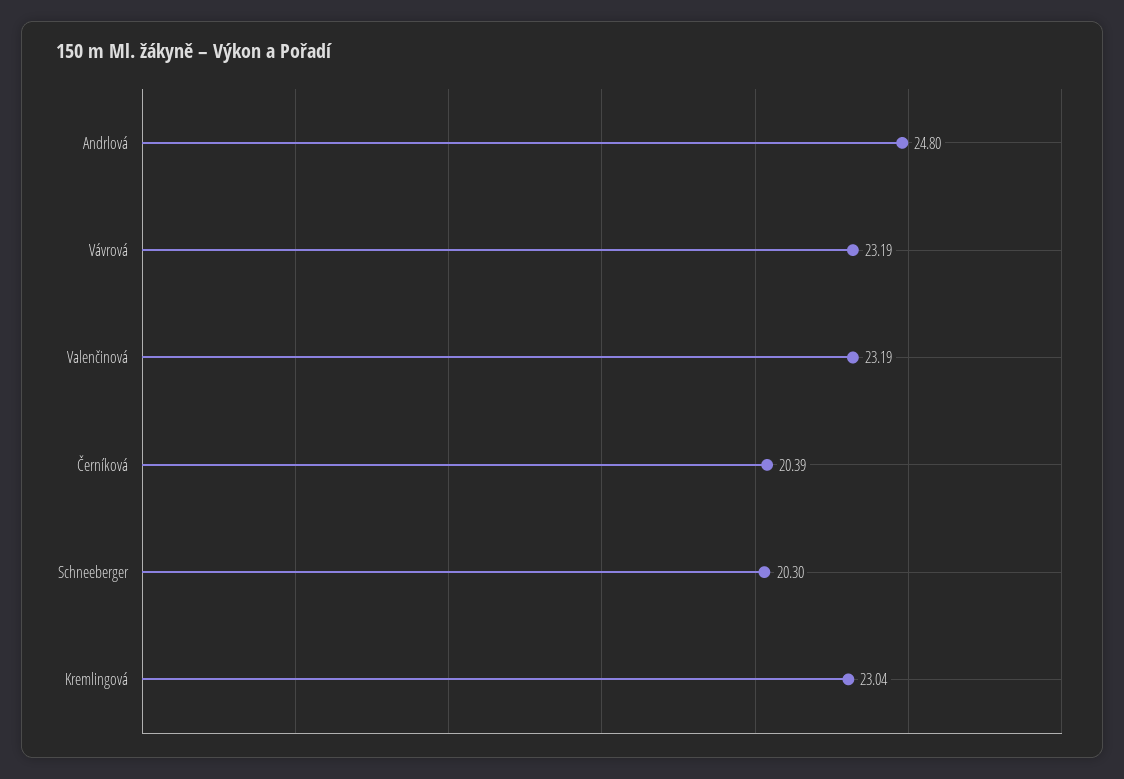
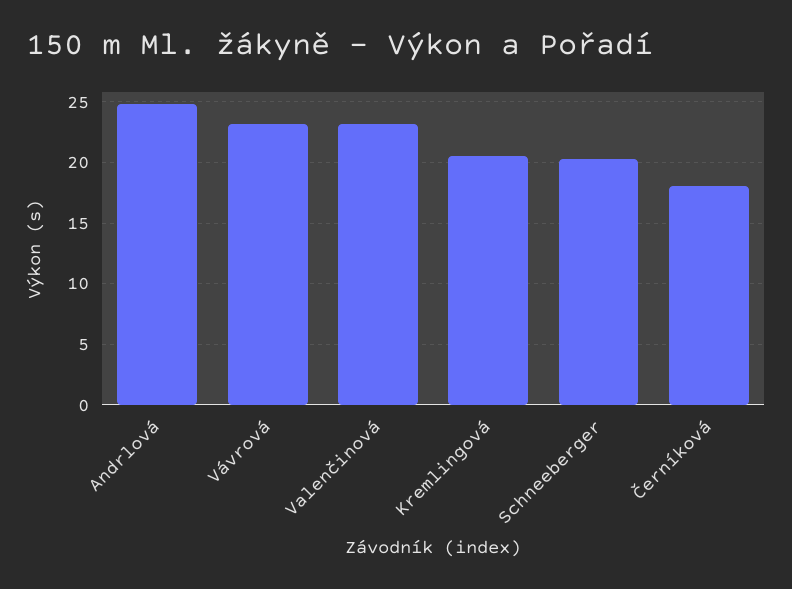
  {
    "Andrlová": 24.8,
    "Vávrová": 23.19,
    "Valenčinová": 23.19,
-   "Černíková": 20.39,
+   "Černíková": 18,
    "Schneeberger": 20.3,
-   "Kremlingová": 23.04
+   "Kremlingová": 20.5
  }

